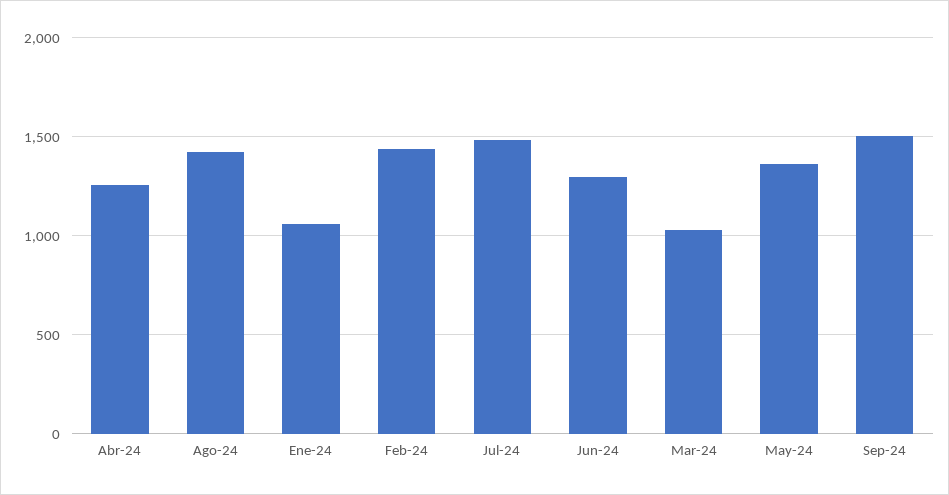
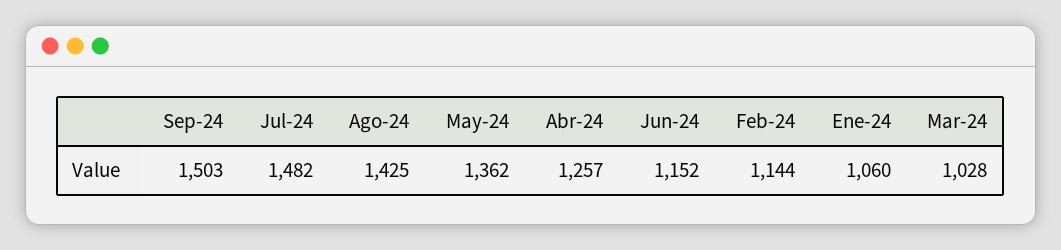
  {
    "Abr-24": 1257,
    "Ago-24": 1425,
    "Ene-24": 1060,
-   "Feb-24": 1450,
+   "Feb-24": 1144,
    "Jul-24": 1482,
-   "Jun-24": 1300,
+   "Jun-24": 1152,
    "Mar-24": 1028,
    "May-24": 1362,
    "Sep-24": 1503
  }

